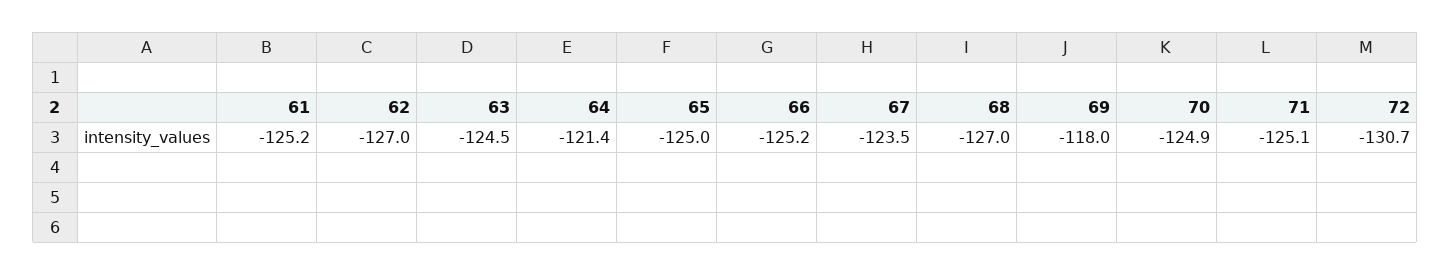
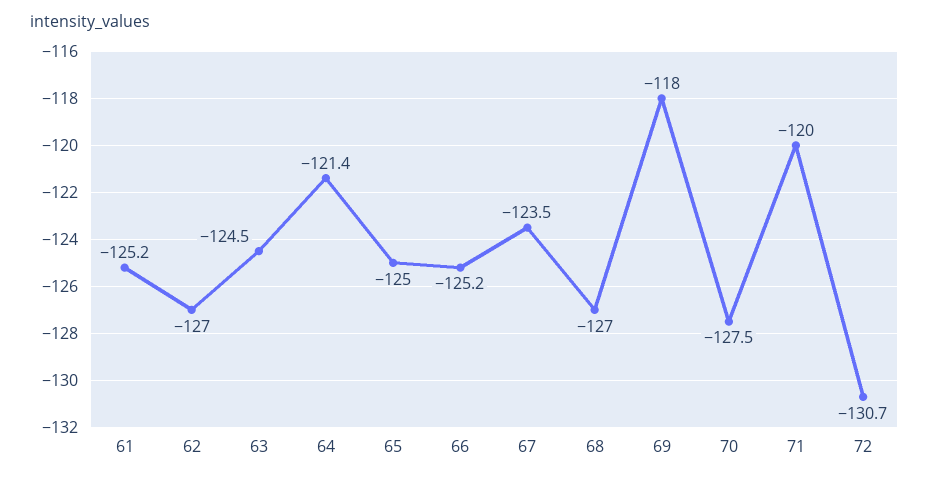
  {
    "61": -125.2,
    "62": -127,
    "63": -124.5,
    "64": -121.4,
    "65": -125,
    "66": -125.2,
    "67": -123.5,
    "68": -127,
    "69": -118,
-   "70": -124.9,
+   "70": -127.5,
-   "71": -125.1,
+   "71": -120,
    "72": -130.7
  }

